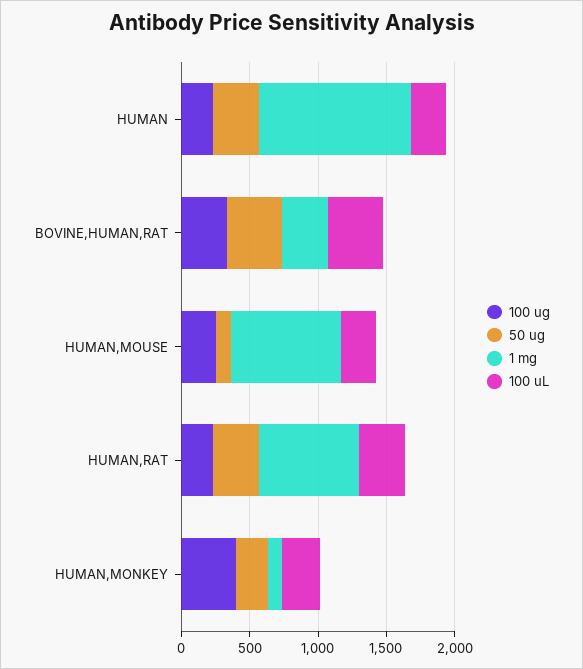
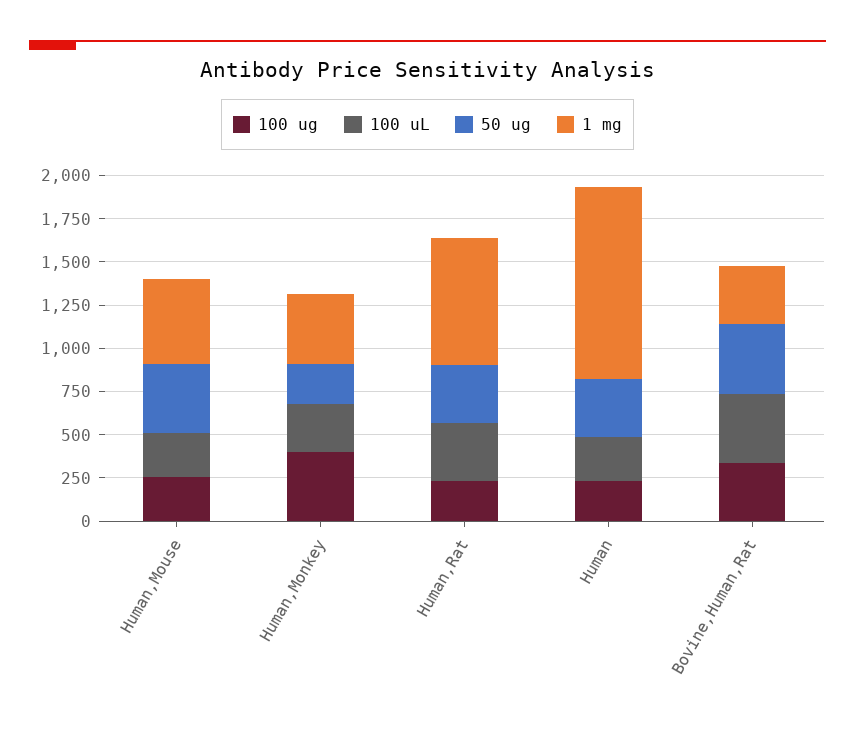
  {
    "100 ug": {
      "HUMAN": 250,
      "BOVINE,HUMAN,RAT": 350,
      "HUMAN,MOUSE": 250,
      "HUMAN,RAT": 250,
      "HUMAN,MONKEY": 400
    },
    "50 ug": {
      "HUMAN": 350,
      "BOVINE,HUMAN,RAT": 400,
-     "HUMAN,MOUSE": 100,
+     "HUMAN,MOUSE": 400,
      "HUMAN,RAT": 350,
      "HUMAN,MONKEY": 250
    },
    "1 mg": {
      "HUMAN": 1100,
      "BOVINE,HUMAN,RAT": 350,
-     "HUMAN,MOUSE": 800,
+     "HUMAN,MOUSE": 500,
      "HUMAN,RAT": 750,
-     "HUMAN,MONKEY": 100
+     "HUMAN,MONKEY": 400
    },
    "100 uL": {
      "HUMAN": 250,
      "BOVINE,HUMAN,RAT": 400,
      "HUMAN,MOUSE": 250,
      "HUMAN,RAT": 350,
      "HUMAN,MONKEY": 300
    }
  }

